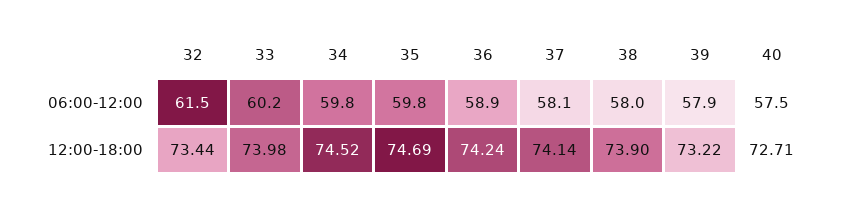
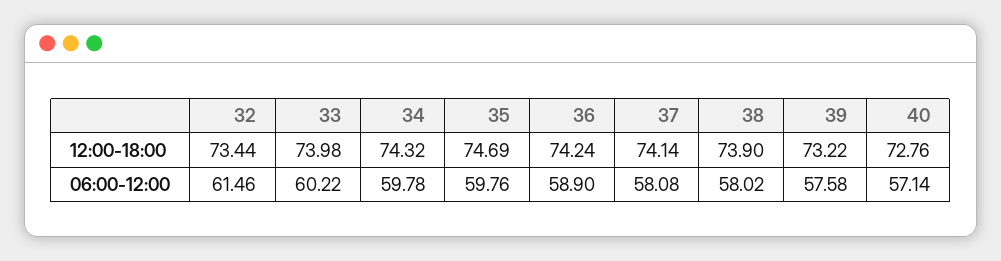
  {
    "32": {
      "06:00-12:00": 61.46,
      "12:00-18:00": 73.44
    },
    "33": {
      "06:00-12:00": 60.22,
      "12:00-18:00": 73.98
    },
    "34": {
      "06:00-12:00": 59.78,
-     "12:00-18:00": 74.52
+     "12:00-18:00": 74.32
    },
    "35": {
      "06:00-12:00": 59.76,
      "12:00-18:00": 74.69
    },
    "36": {
      "06:00-12:00": 58.9,
      "12:00-18:00": 74.24
    },
    "37": {
      "06:00-12:00": 58.08,
      "12:00-18:00": 74.14
    },
    "38": {
      "06:00-12:00": 58.02,
      "12:00-18:00": 73.9
    },
    "39": {
-     "06:00-12:00": 57.9,
+     "06:00-12:00": 57.58,
      "12:00-18:00": 73.22
    },
    "40": {
-     "06:00-12:00": 57.5,
+     "06:00-12:00": 57.14,
-     "12:00-18:00": 72.71
+     "12:00-18:00": 72.76
    }
  }

